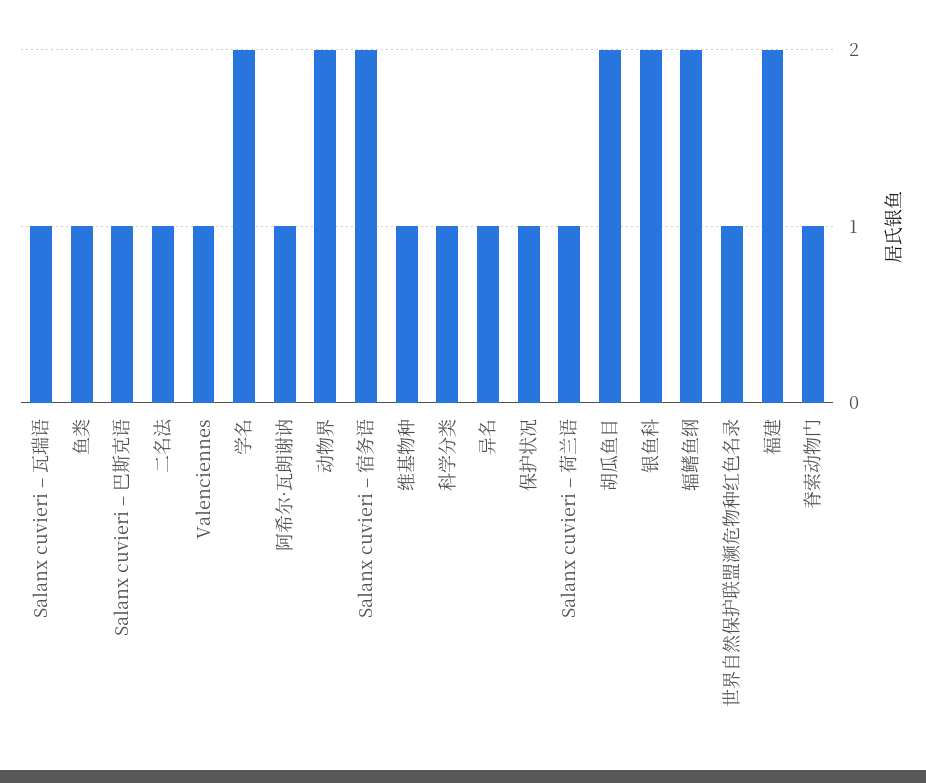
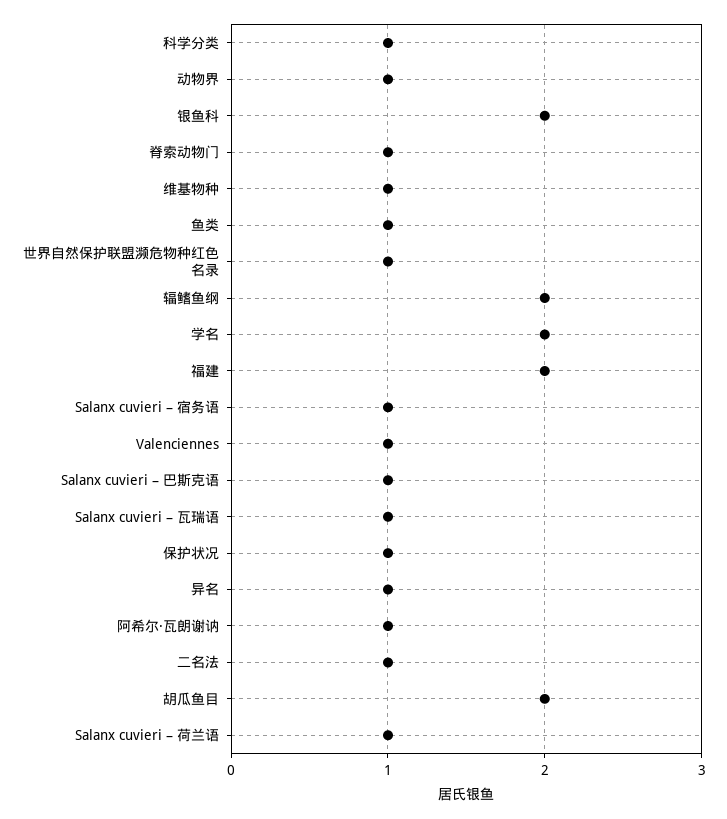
  {
    "Salanx cuvieri – 瓦瑞语": 1,
    "鱼类": 1,
    "Salanx cuvieri – 巴斯克语": 1,
    "二名法": 1,
    "Valenciennes": 1,
    "学名": 2,
    "阿希尔·瓦朗谢讷": 1,
-   "动物界": 2,
+   "动物界": 1,
-   "Salanx cuvieri – 宿务语": 2,
+   "Salanx cuvieri – 宿务语": 1,
    "维基物种": 1,
    "科学分类": 1,
    "异名": 1,
    "保护状况": 1,
    "Salanx cuvieri – 荷兰语": 1,
    "胡瓜鱼目": 2,
    "银鱼科": 2,
    "辐鳍鱼纲": 2,
    "世界自然保护联盟濒危物种红色名录": 1,
    "福建": 2,
    "脊索动物门": 1
  }

